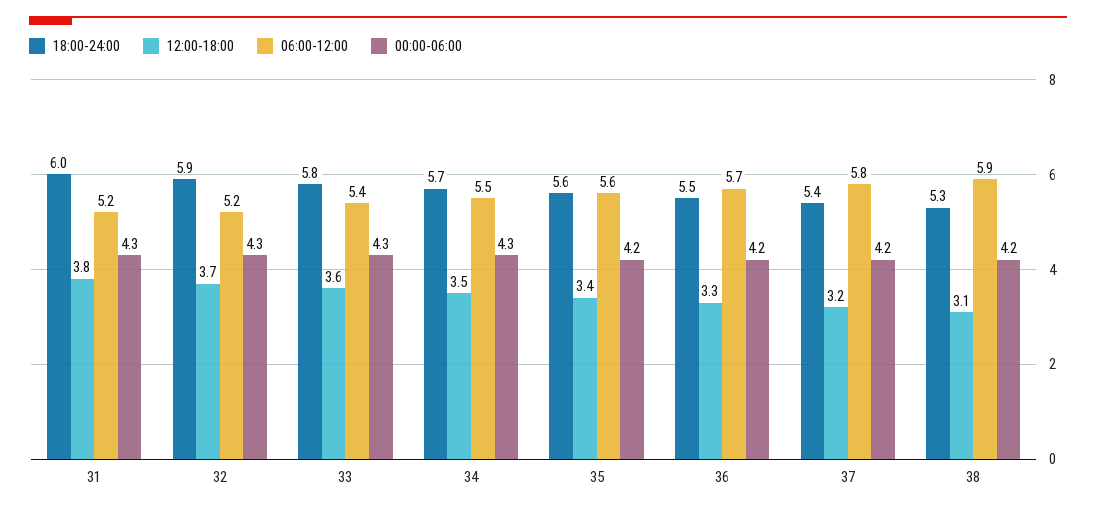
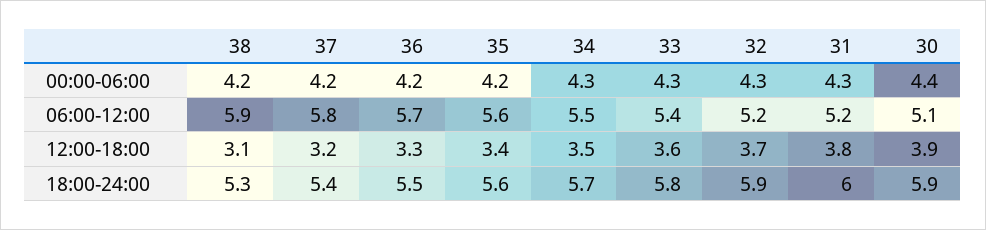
  {
    "18:00-24:00": {
      "31": 6,
      "32": 5.9,
      "33": 5.8,
      "34": 5.7,
      "35": 5.6,
      "36": 5.5,
      "37": 5.4,
-     "38": 5.3
+     "38": 5.3,
+     "30": 5.9
    },
    "12:00-18:00": {
      "31": 3.8,
      "32": 3.7,
      "33": 3.6,
      "34": 3.5,
      "35": 3.4,
      "36": 3.3,
      "37": 3.2,
-     "38": 3.1
+     "38": 3.1,
+     "30": 3.9
    },
    "06:00-12:00": {
      "31": 5.2,
      "32": 5.2,
      "33": 5.4,
      "34": 5.5,
      "35": 5.6,
      "36": 5.7,
      "37": 5.8,
-     "38": 5.9
+     "38": 5.9,
+     "30": 5.1
    },
    "00:00-06:00": {
      "31": 4.3,
      "32": 4.3,
      "33": 4.3,
      "34": 4.3,
      "35": 4.2,
      "36": 4.2,
      "37": 4.2,
-     "38": 4.2
+     "38": 4.2,
+     "30": 4.4
    }
  }

